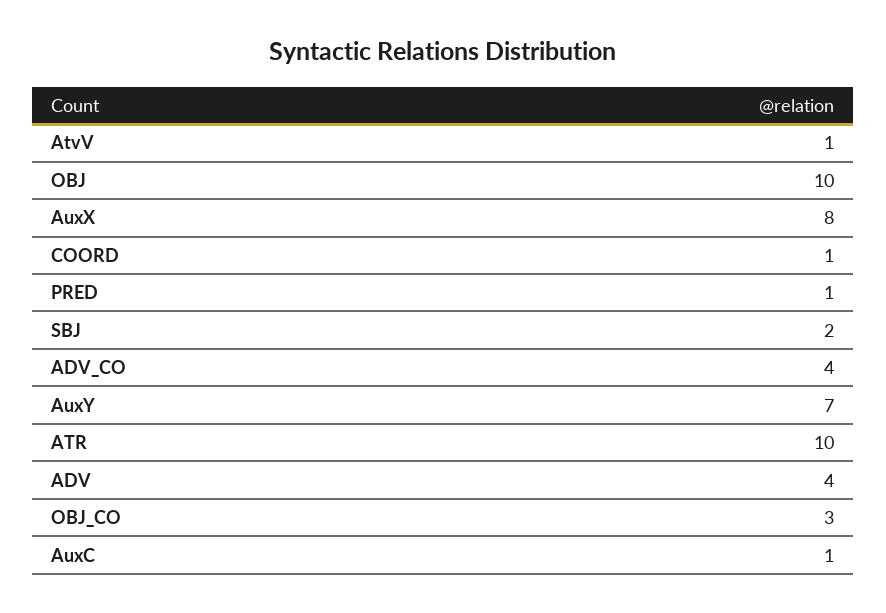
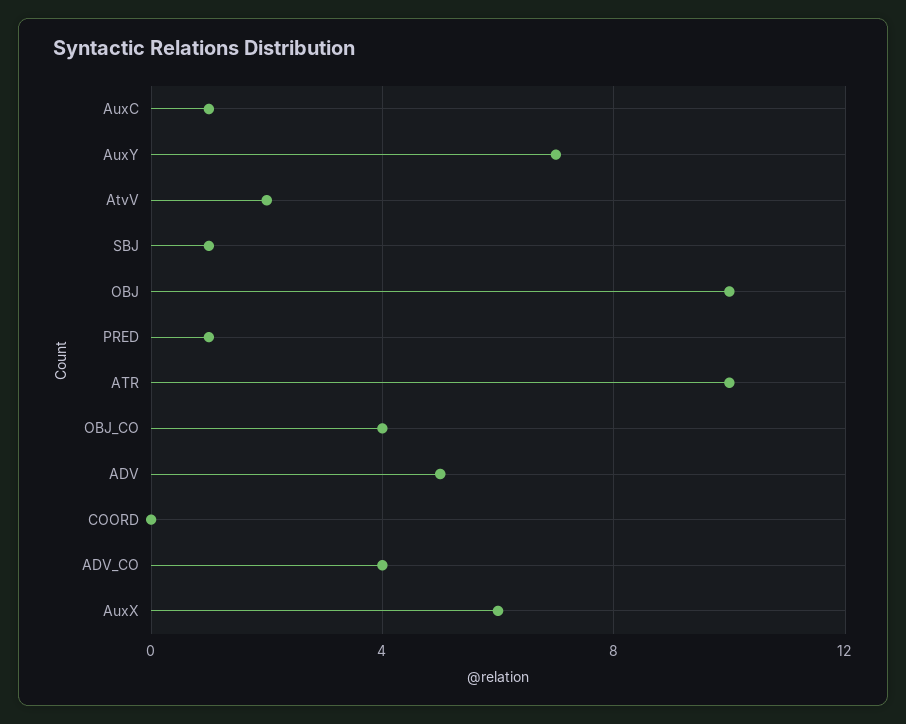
  {
-   "AtvV": 1,
+   "AtvV": 2,
    "OBJ": 10,
-   "AuxX": 8,
+   "AuxX": 6,
-   "COORD": 1,
+   "COORD": 0,
    "PRED": 1,
-   "SBJ": 2,
+   "SBJ": 1,
    "ADV_CO": 4,
    "AuxY": 7,
    "ATR": 10,
-   "ADV": 4,
+   "ADV": 5,
-   "OBJ_CO": 3,
+   "OBJ_CO": 4,
    "AuxC": 1
  }

